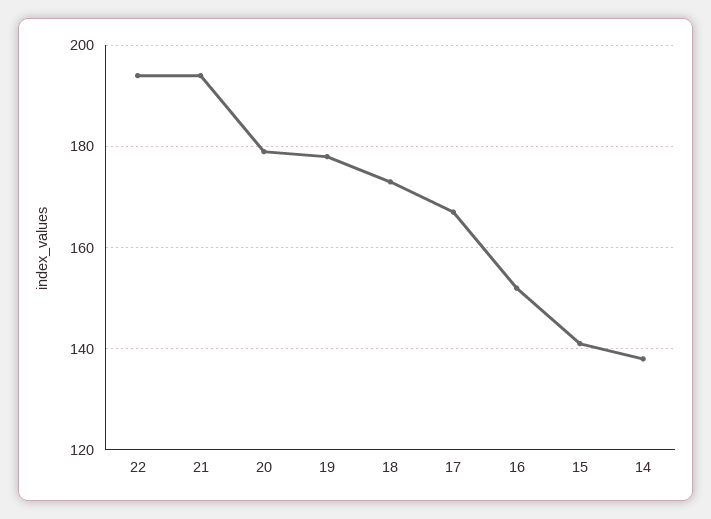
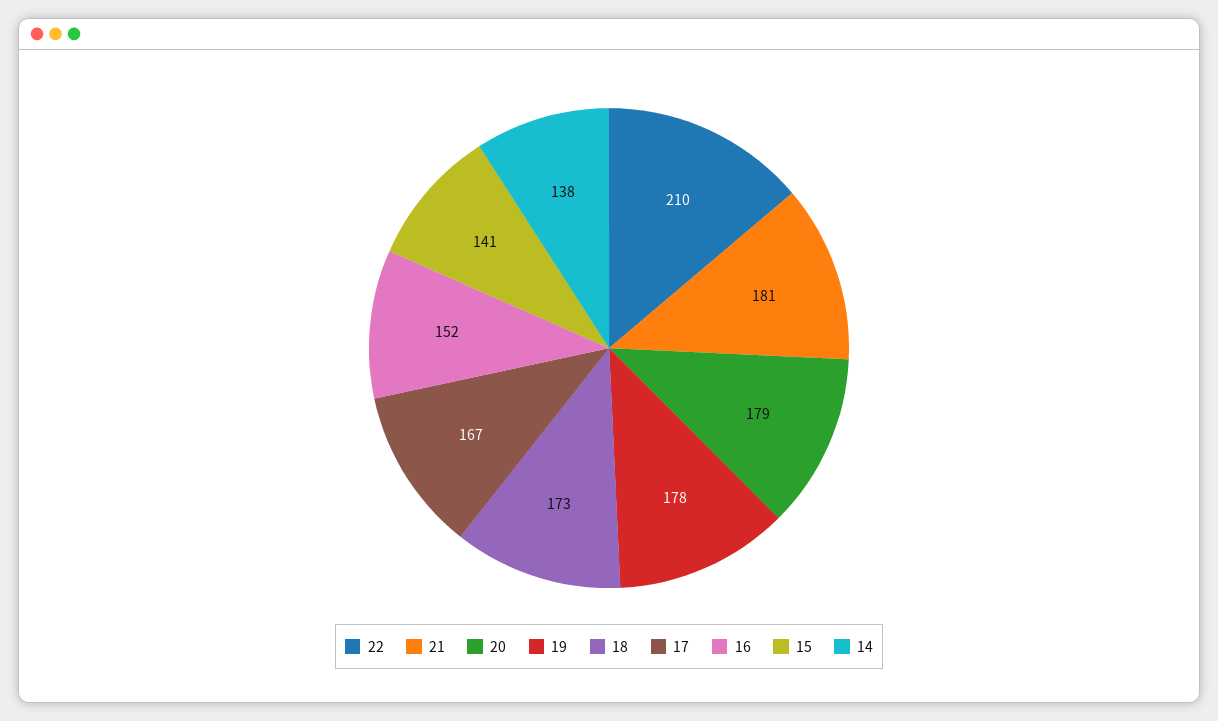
  {
-   "22": 195,
+   "22": 210,
-   "21": 195,
+   "21": 181,
    "20": 179,
    "19": 178,
    "18": 173,
    "17": 167,
    "16": 152,
    "15": 141,
    "14": 138
  }

